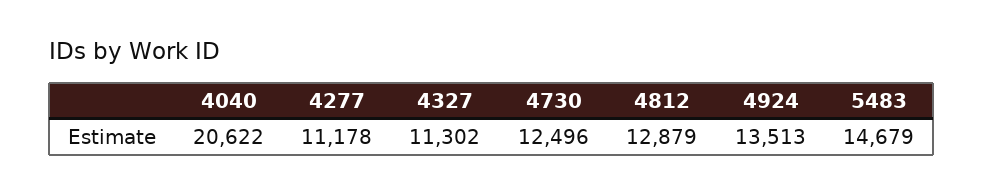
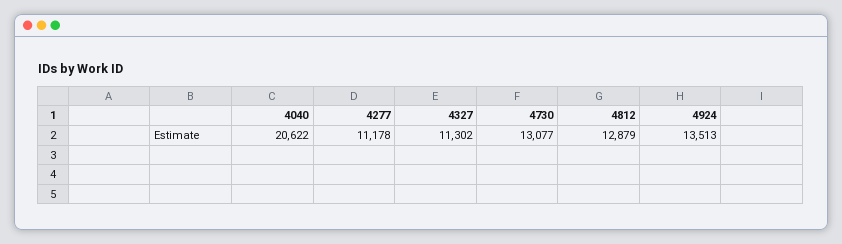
  {
    "4040": 20622,
    "4277": 11178,
    "4327": 11302,
-   "4730": 12496,
+   "4730": 13077,
    "4812": 12879,
-   "4924": 13513,
+   "4924": 13513
-   "5483": 14679
  }

